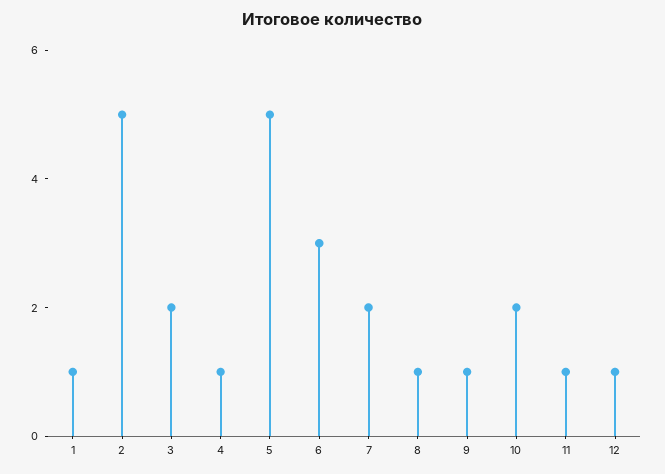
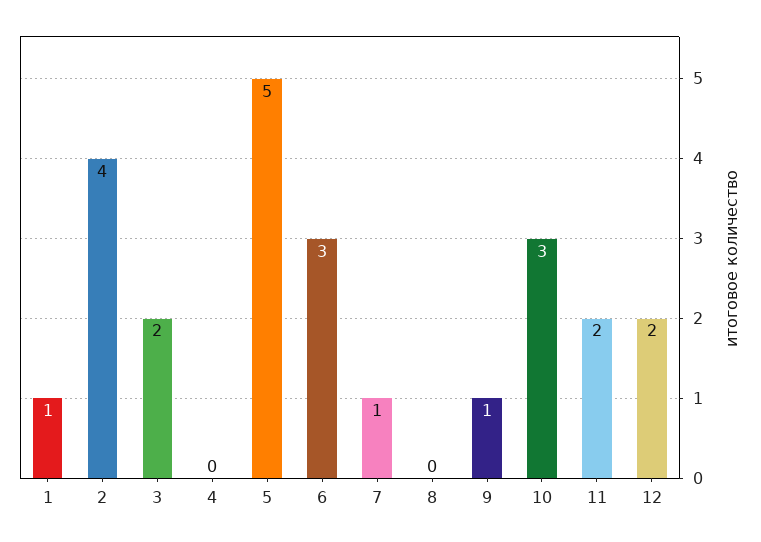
  {
    "1": 1,
-   "2": 5,
+   "2": 4,
    "3": 2,
-   "4": 1,
+   "4": 0,
    "5": 5,
    "6": 3,
-   "7": 2,
+   "7": 1,
-   "8": 1,
+   "8": 0,
    "9": 1,
-   "10": 2,
+   "10": 3,
-   "11": 1,
+   "11": 2,
-   "12": 1
+   "12": 2
  }

